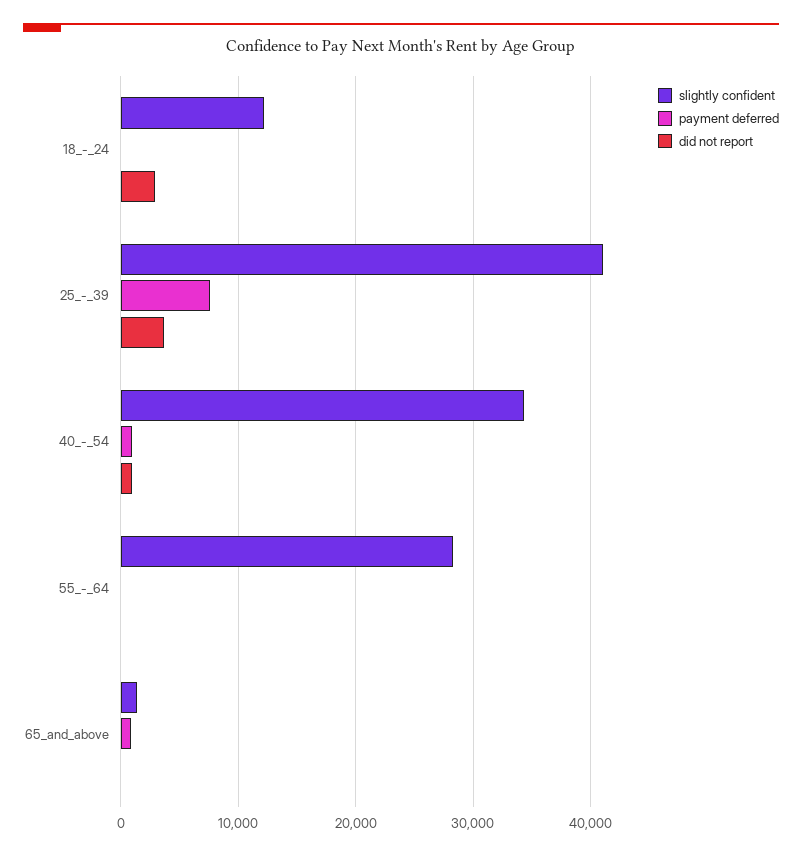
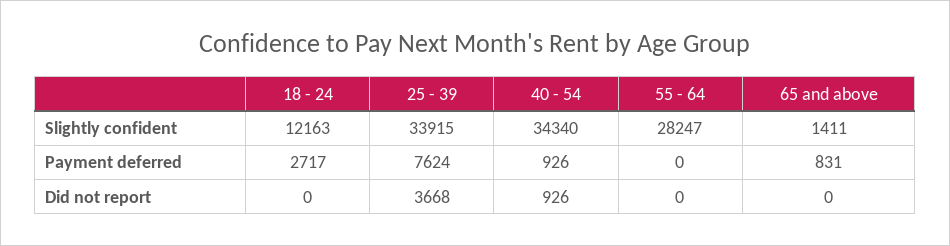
  {
    "slightly confident": {
      "18_-_24": 12163,
-     "25_-_39": 41000,
+     "25_-_39": 33915,
      "40_-_54": 34340,
      "55_-_64": 28247,
      "65_and_above": 1411
    },
    "payment deferred": {
-     "18_-_24": 0,
+     "18_-_24": 2717,
      "25_-_39": 7624,
      "40_-_54": 926,
      "55_-_64": 0,
      "65_and_above": 831
    },
    "did not report": {
-     "18_-_24": 3000,
+     "18_-_24": 0,
      "25_-_39": 3668,
      "40_-_54": 926,
      "55_-_64": 0,
      "65_and_above": 0
    }
  }

